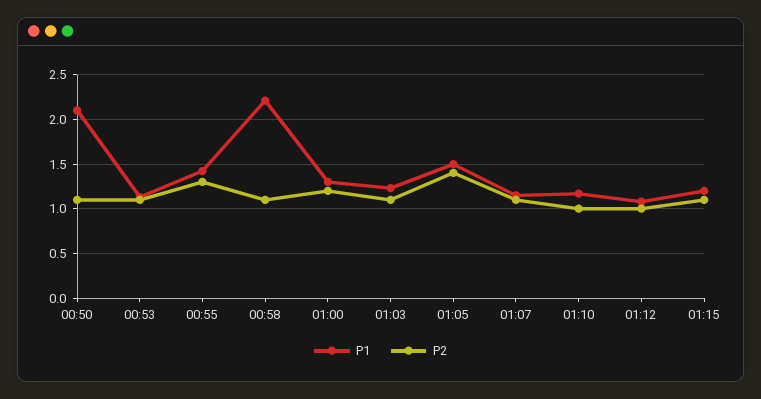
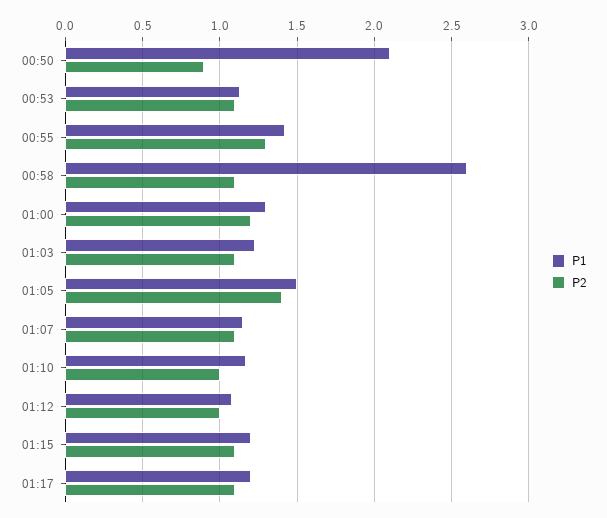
  {
    "P1": {
      "00:50": 2.1,
      "00:53": 1.15,
      "00:55": 1.4,
-     "00:58": 2.2,
+     "00:58": 2.6,
      "01:00": 1.3,
      "01:03": 1.25,
      "01:05": 1.5,
      "01:07": 1.15,
      "01:10": 1.15,
      "01:12": 1.1,
-     "01:15": 1.2
+     "01:15": 1.2,
+     "01:17": 1.2
    },
    "P2": {
-     "00:50": 1.1,
+     "00:50": 0.9,
      "00:53": 1.1,
      "00:55": 1.3,
      "00:58": 1.1,
      "01:00": 1.2,
      "01:03": 1.1,
      "01:05": 1.4,
      "01:07": 1.1,
      "01:10": 1,
      "01:12": 1,
-     "01:15": 1.1
+     "01:15": 1.1,
+     "01:17": 1.1
    }
  }

